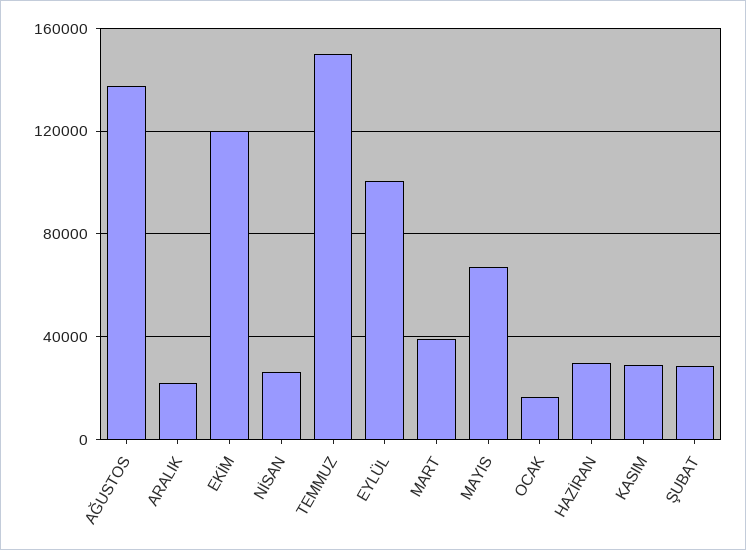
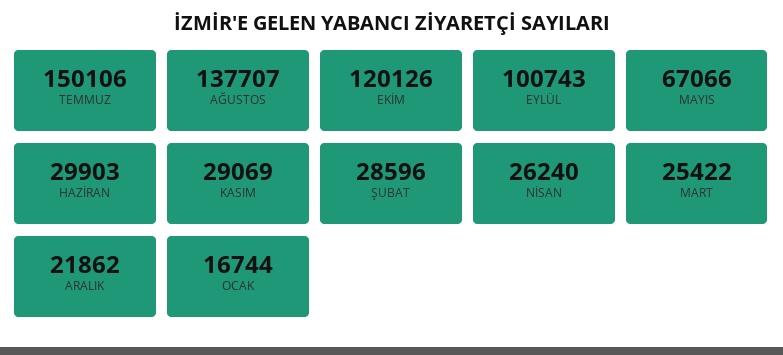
  {
    "AĞUSTOS": 137707,
    "ARALIK": 21862,
    "EKİM": 120126,
    "NİSAN": 26240,
    "TEMMUZ": 150106,
    "EYLÜL": 100743,
-   "MART": 40000,
+   "MART": 25422,
    "MAYIS": 67066,
    "OCAK": 16744,
    "HAZİRAN": 29903,
    "KASIM": 29069,
    "ŞUBAT": 28596
  }

